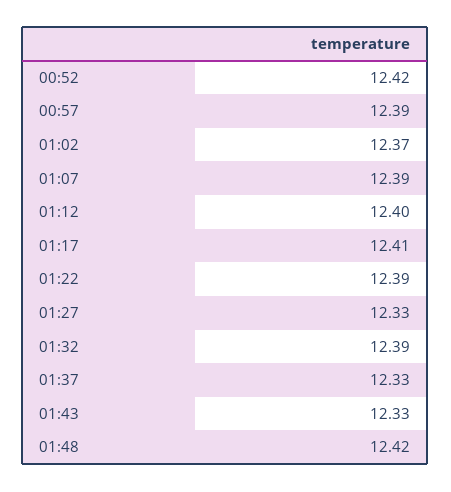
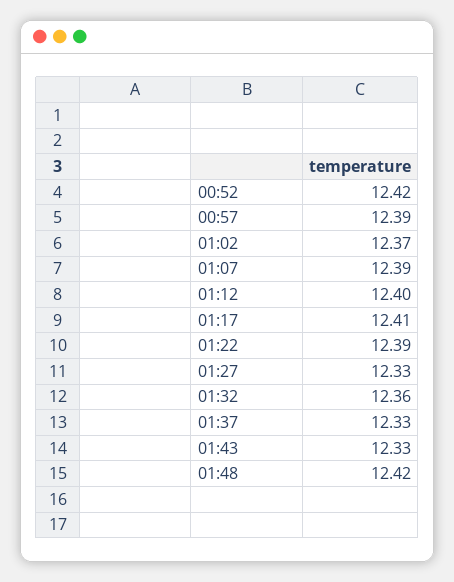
  {
    "00:52": 12.42,
    "00:57": 12.39,
    "01:02": 12.37,
    "01:07": 12.39,
    "01:12": 12.4,
    "01:17": 12.41,
    "01:22": 12.39,
    "01:27": 12.33,
-   "01:32": 12.39,
+   "01:32": 12.36,
    "01:37": 12.33,
    "01:43": 12.33,
    "01:48": 12.42
  }

